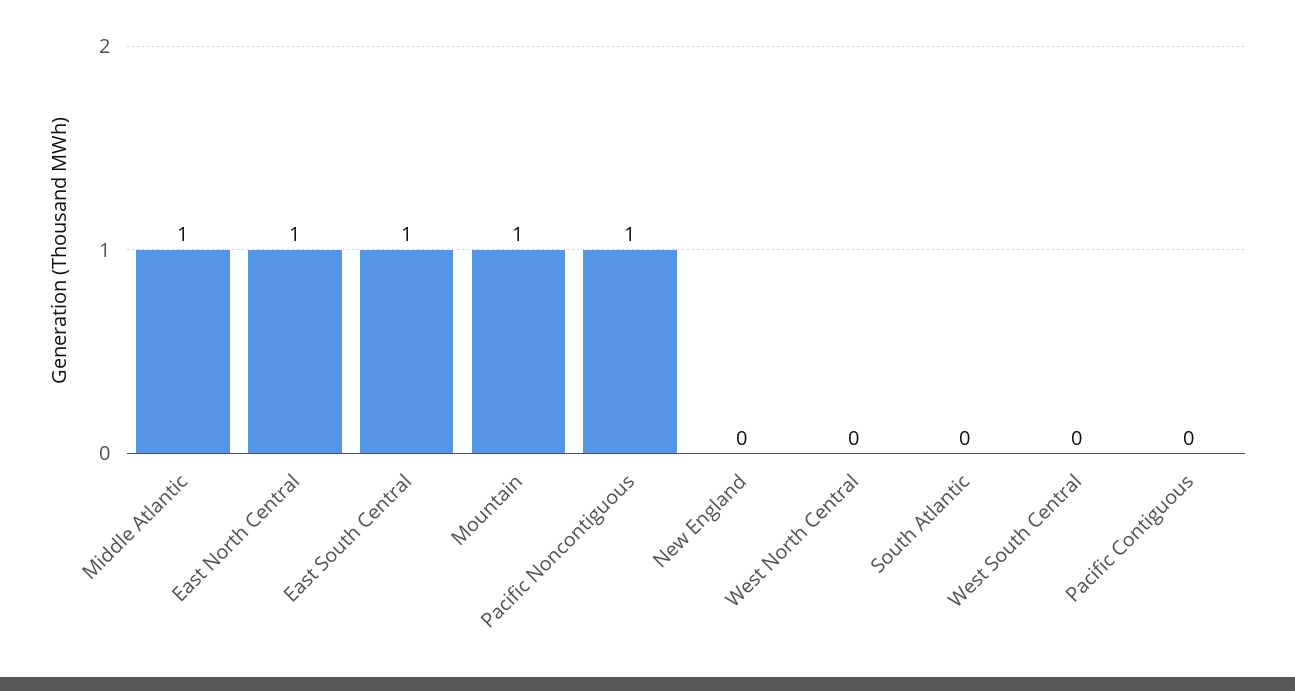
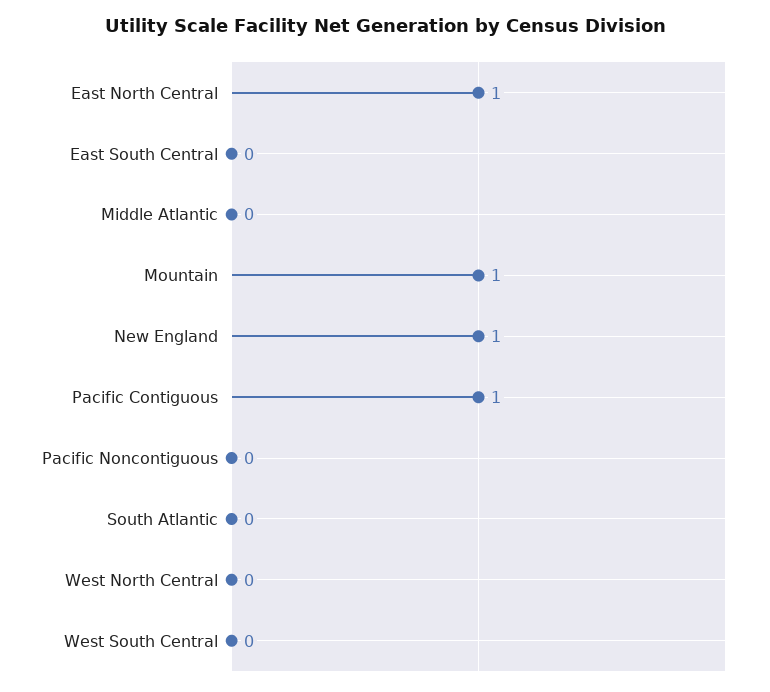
  {
-   "Middle Atlantic": 1,
+   "Middle Atlantic": 0,
    "East North Central": 1,
-   "East South Central": 1,
+   "East South Central": 0,
    "Mountain": 1,
-   "Pacific Noncontiguous": 1,
+   "Pacific Noncontiguous": 0,
-   "New England": 0,
+   "New England": 1,
    "West North Central": 0,
    "South Atlantic": 0,
    "West South Central": 0,
-   "Pacific Contiguous": 0
+   "Pacific Contiguous": 1
  }

